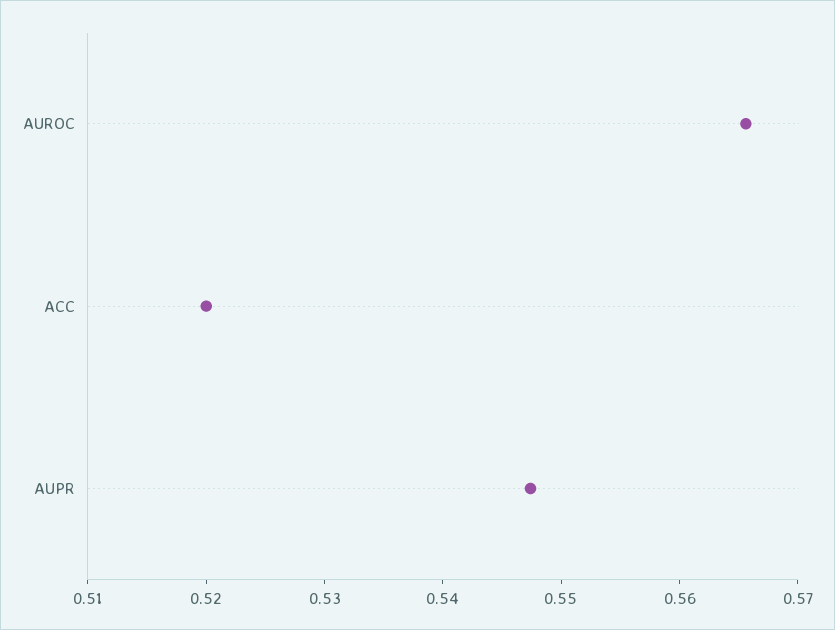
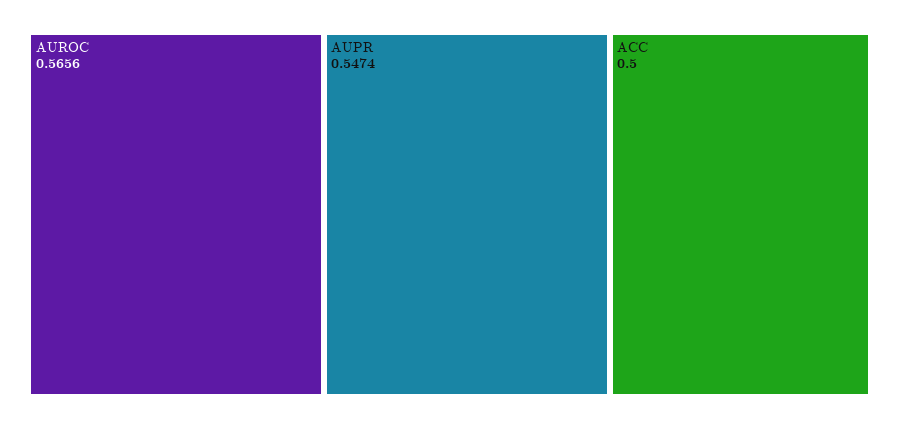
  {
    "AUROC": 0.5656,
-   "ACC": 0.52,
+   "ACC": 0.5,
    "AUPR": 0.5474
  }

